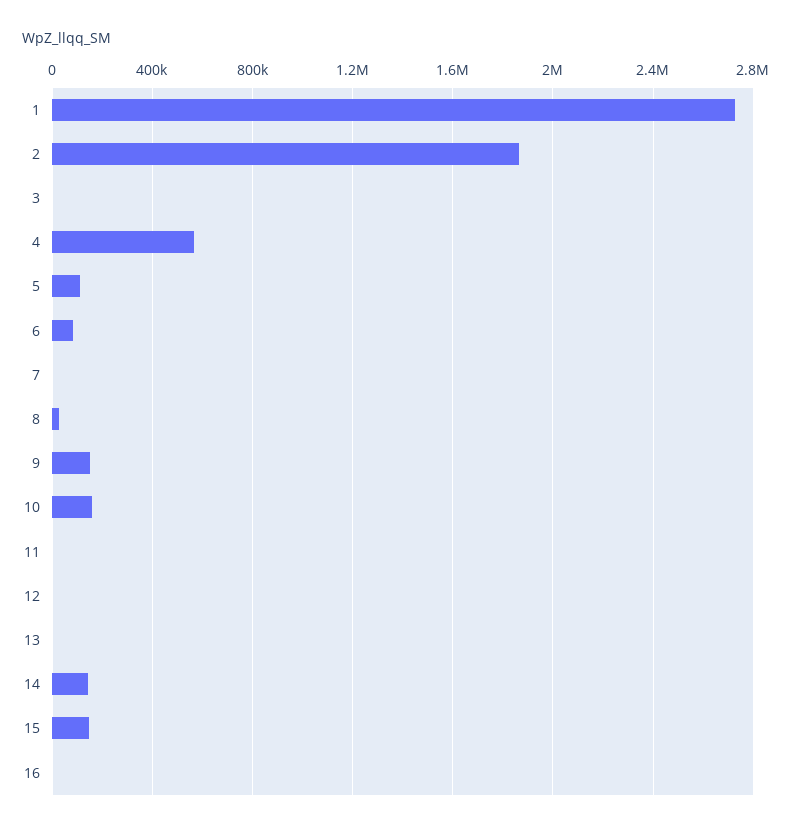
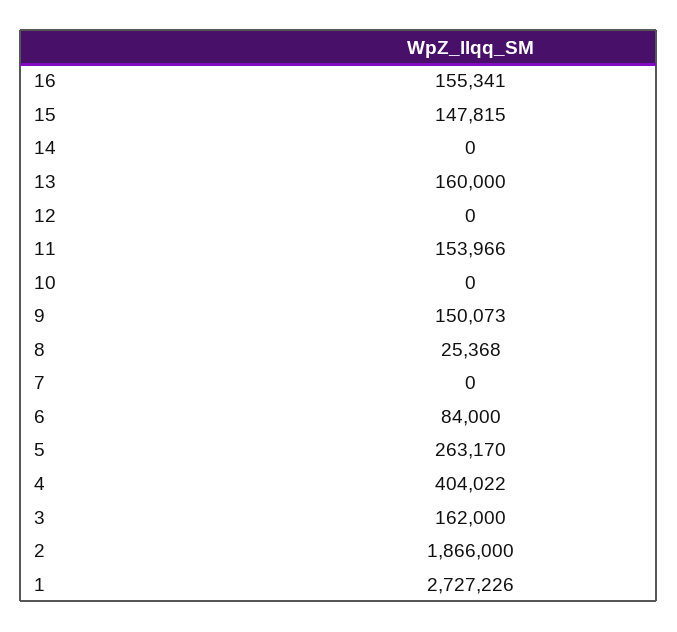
  {
    "1": 2727226,
    "2": 1866000,
-   "3": 0,
+   "3": 162000,
-   "4": 550000,
+   "4": 404022,
-   "5": 100000,
+   "5": 263170,
    "6": 84000,
    "7": 0,
    "8": 25368,
    "9": 150073,
-   "10": 150000,
+   "10": 0,
-   "11": 0,
+   "11": 153966,
    "12": 0,
-   "13": 0,
+   "13": 160000,
-   "14": 150000,
+   "14": 0,
    "15": 147815,
-   "16": 0
+   "16": 155341
  }

